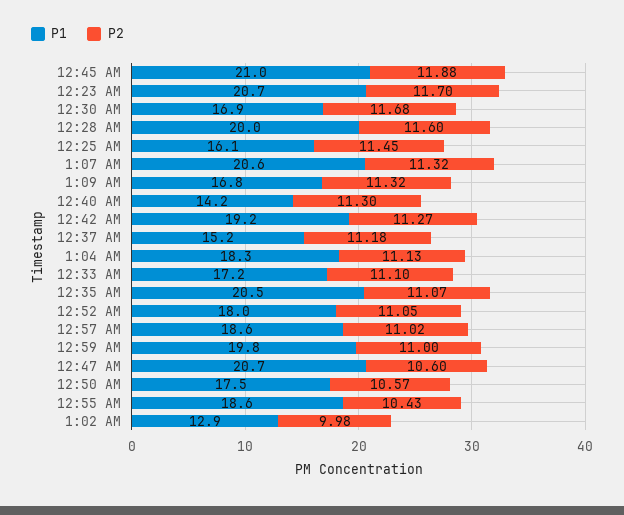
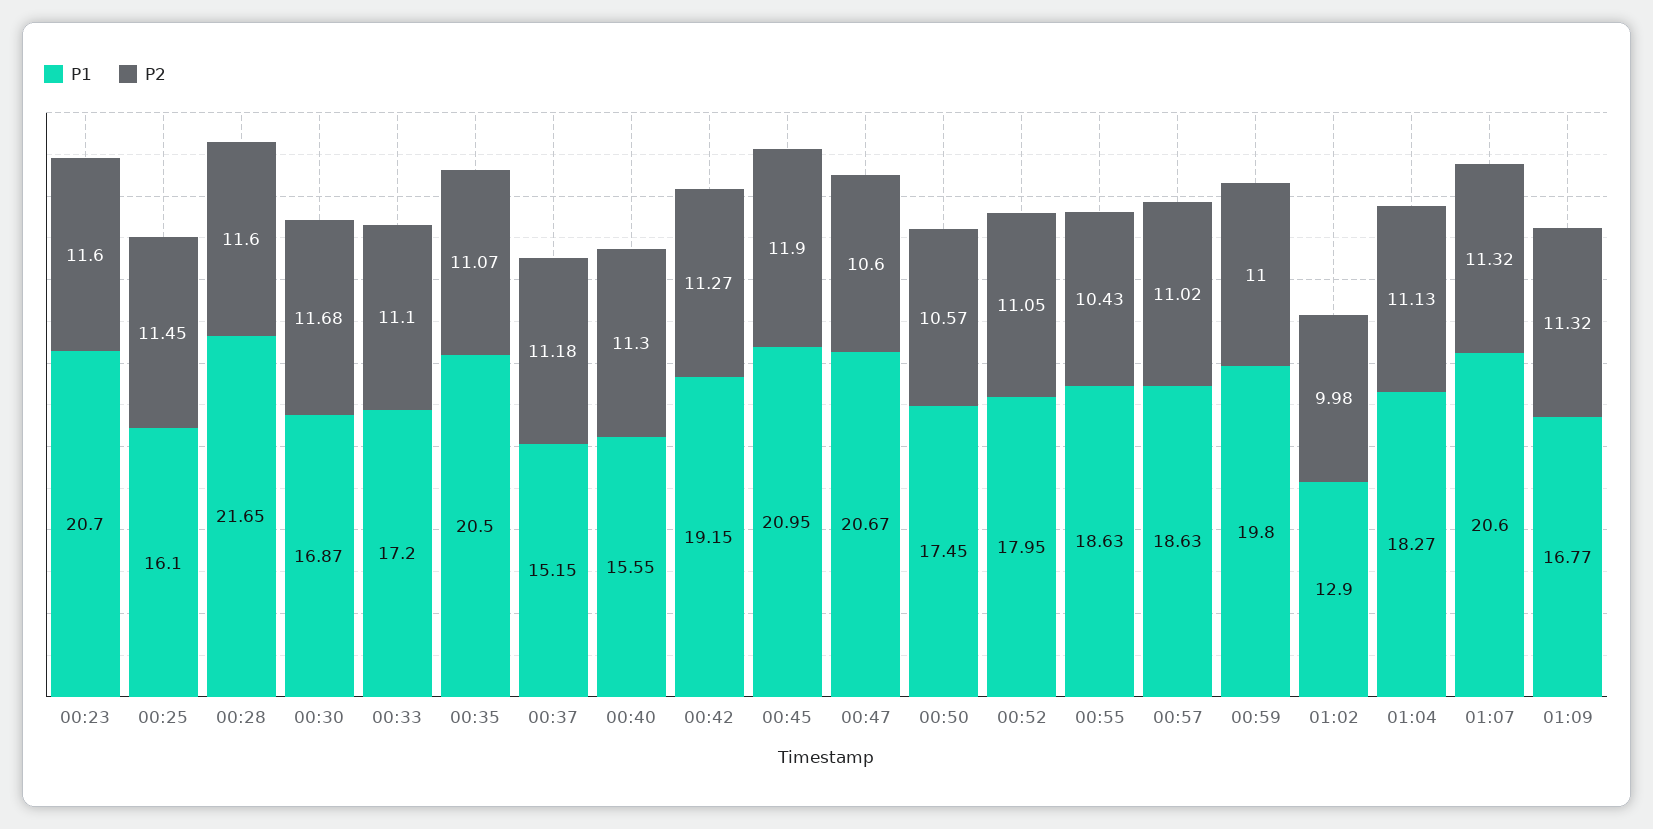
  {
    "P1": {
      "12:45 AM": 20.95,
      "12:23 AM": 20.7,
      "12:30 AM": 16.87,
-     "12:28 AM": 20,
+     "12:28 AM": 21.65,
      "12:25 AM": 16.1,
      "1:07 AM": 20.6,
      "1:09 AM": 16.77,
-     "12:40 AM": 14.2,
+     "12:40 AM": 15.55,
      "12:42 AM": 19.15,
      "12:37 AM": 15.15,
      "1:04 AM": 18.27,
      "12:33 AM": 17.2,
      "12:35 AM": 20.5,
      "12:52 AM": 17.95,
      "12:57 AM": 18.63,
      "12:59 AM": 19.8,
      "12:47 AM": 20.67,
      "12:50 AM": 17.45,
      "12:55 AM": 18.63,
      "1:02 AM": 12.9
    },
    "P2": {
-     "12:45 AM": 11.88,
+     "12:45 AM": 11.9,
-     "12:23 AM": 11.7,
+     "12:23 AM": 11.6,
      "12:30 AM": 11.68,
      "12:28 AM": 11.6,
      "12:25 AM": 11.45,
      "1:07 AM": 11.32,
      "1:09 AM": 11.32,
      "12:40 AM": 11.3,
      "12:42 AM": 11.27,
      "12:37 AM": 11.18,
      "1:04 AM": 11.13,
      "12:33 AM": 11.1,
      "12:35 AM": 11.07,
      "12:52 AM": 11.05,
      "12:57 AM": 11.02,
      "12:59 AM": 11,
      "12:47 AM": 10.6,
      "12:50 AM": 10.57,
      "12:55 AM": 10.43,
      "1:02 AM": 9.98
    }
  }

